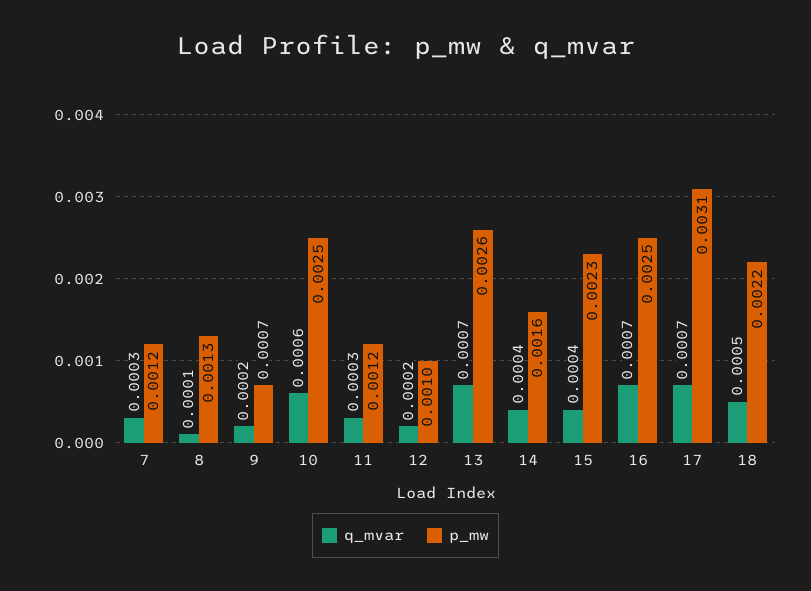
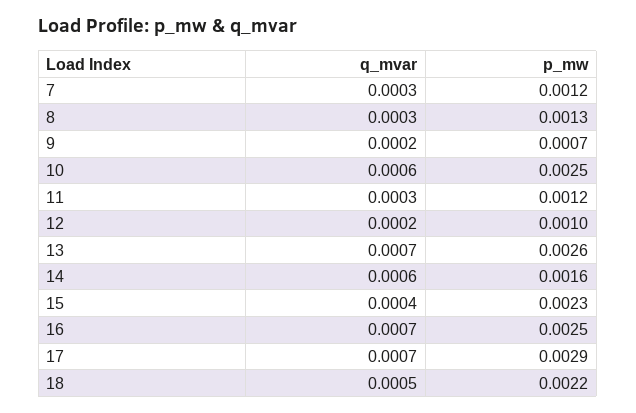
  {
    "q_mvar": {
      "7": 0.0003,
-     "8": 0.0001,
+     "8": 0.0003,
      "9": 0.0002,
      "10": 0.0006,
      "11": 0.0003,
      "12": 0.0002,
      "13": 0.0007,
-     "14": 0.0004,
+     "14": 0.0006,
      "15": 0.0004,
      "16": 0.0007,
      "17": 0.0007,
      "18": 0.0005
    },
    "p_mw": {
      "7": 0.0012,
      "8": 0.0013,
      "9": 0.0007,
      "10": 0.0025,
      "11": 0.0012,
      "12": 0.001,
      "13": 0.0026,
      "14": 0.0016,
      "15": 0.0023,
      "16": 0.0025,
-     "17": 0.0031,
+     "17": 0.0029,
      "18": 0.0022
    }
  }

